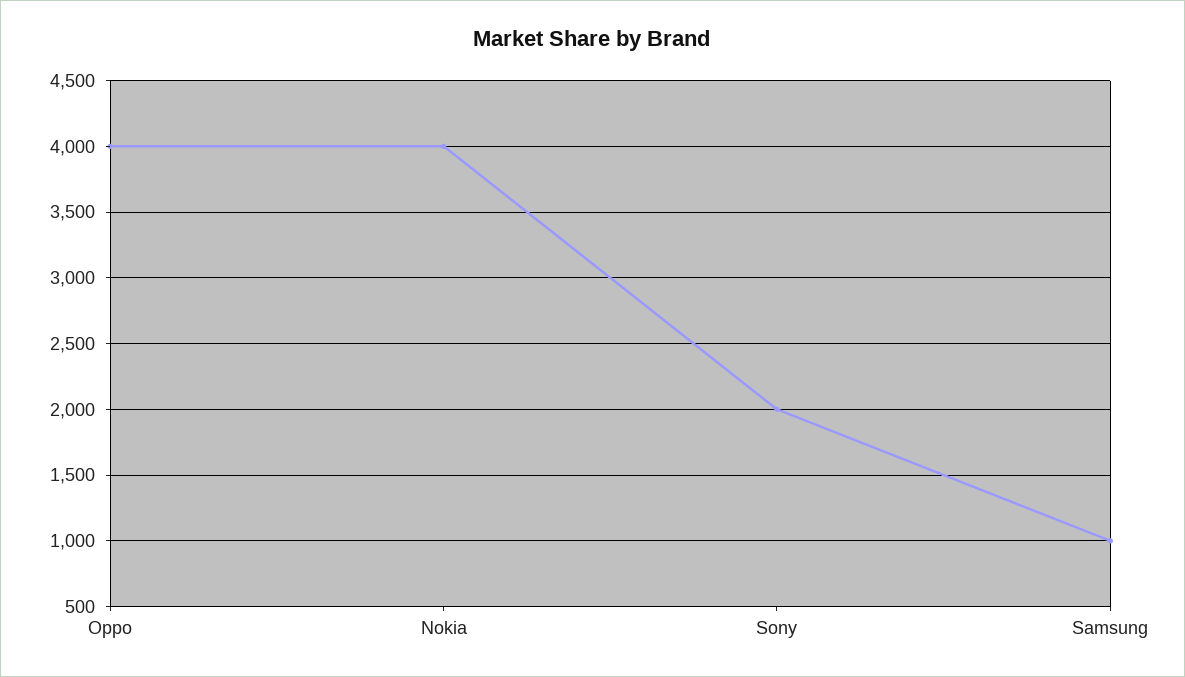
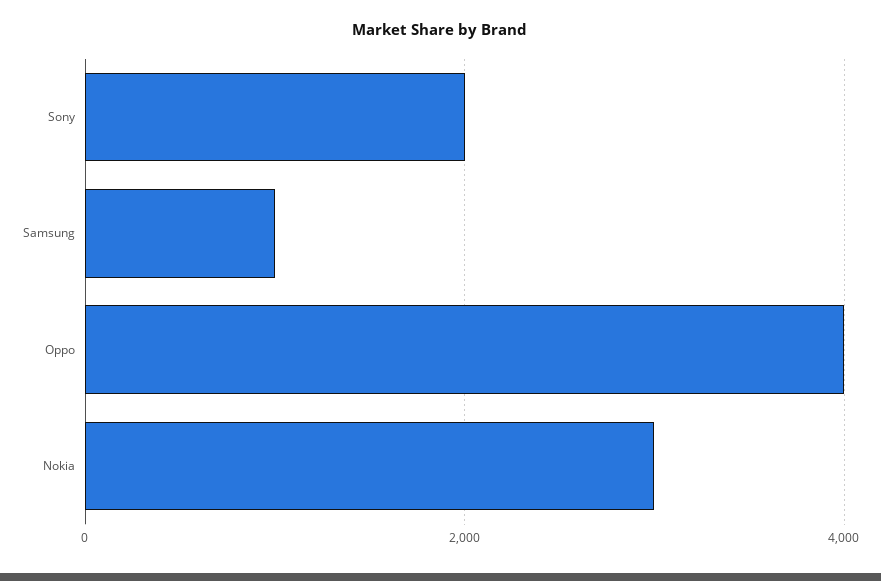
  {
    "Oppo": 4000,
-   "Nokia": 4000,
+   "Nokia": 3000,
    "Sony": 2000,
    "Samsung": 1000
  }

